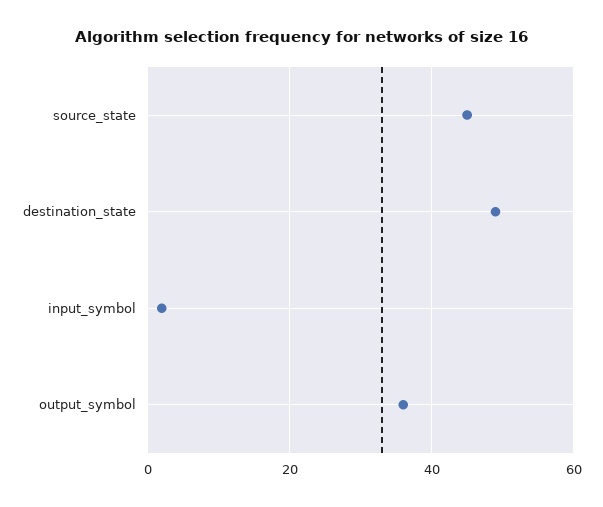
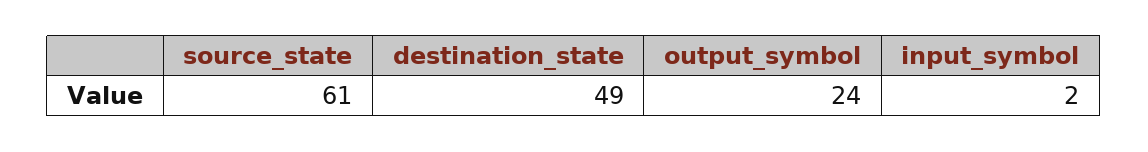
  {
-   "source_state": 45,
+   "source_state": 61,
    "destination_state": 49,
    "input_symbol": 2,
-   "output_symbol": 35
+   "output_symbol": 24
  }

